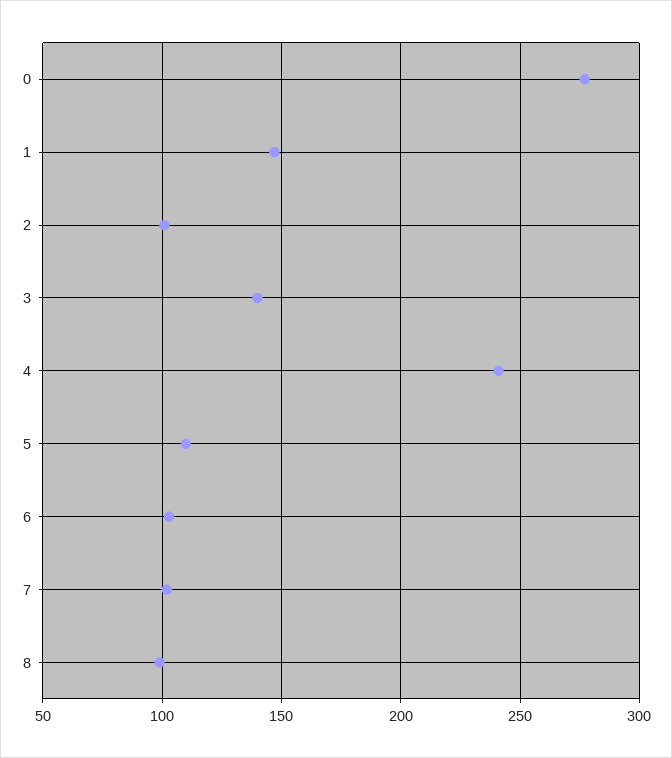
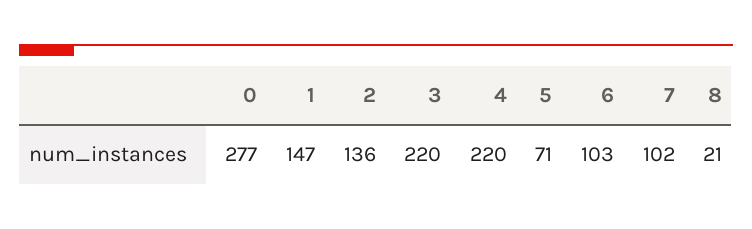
  {
    "0": 277,
    "1": 147,
-   "2": 100,
+   "2": 136,
-   "3": 140,
+   "3": 220,
-   "4": 240,
+   "4": 220,
-   "5": 110,
+   "5": 71,
    "6": 103,
    "7": 102,
-   "8": 100
+   "8": 21
  }

